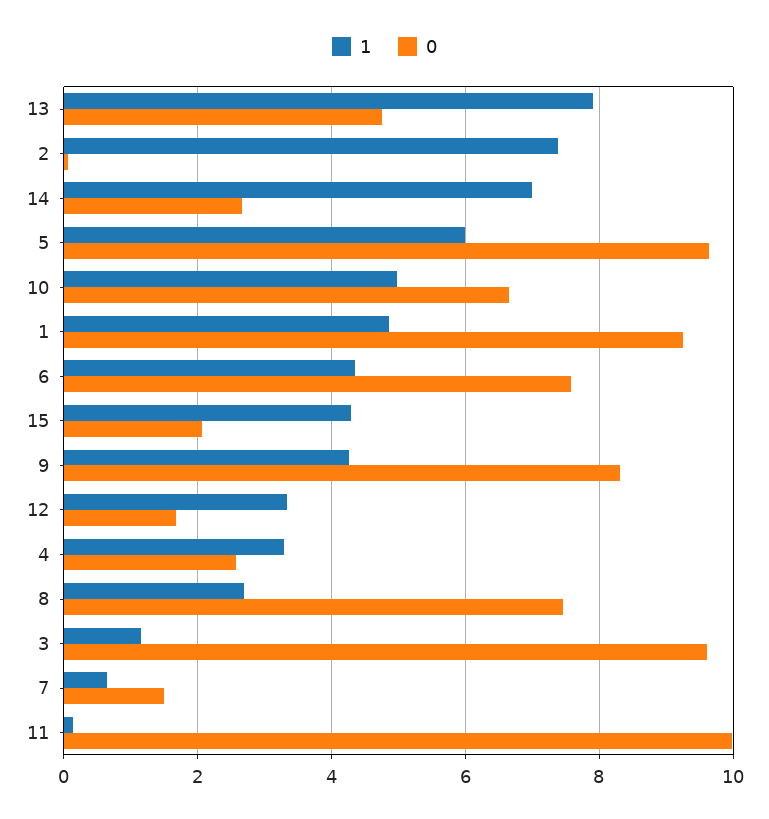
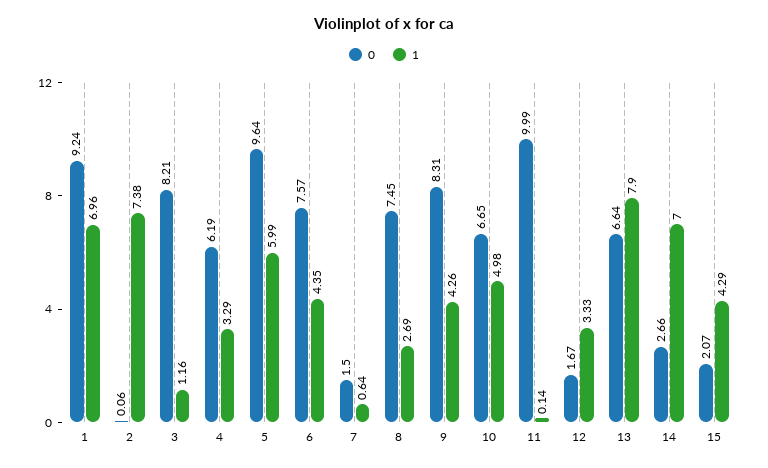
  {
    "1": {
      "13": 7.9,
      "2": 7.38,
      "14": 7,
      "5": 5.99,
      "10": 4.98,
-     "1": 4.8,
+     "1": 6.96,
      "6": 4.35,
      "15": 4.29,
      "9": 4.26,
      "12": 3.33,
      "4": 3.29,
      "8": 2.69,
      "3": 1.16,
      "7": 0.64,
      "11": 0.14
    },
    "0": {
-     "13": 4.8,
+     "13": 6.64,
      "2": 0.06,
      "14": 2.66,
      "5": 9.64,
      "10": 6.65,
      "1": 9.24,
      "6": 7.57,
      "15": 2.07,
      "9": 8.31,
      "12": 1.67,
-     "4": 2.6,
+     "4": 6.19,
      "8": 7.45,
-     "3": 9.6,
+     "3": 8.21,
      "7": 1.5,
      "11": 9.99
    }
  }

